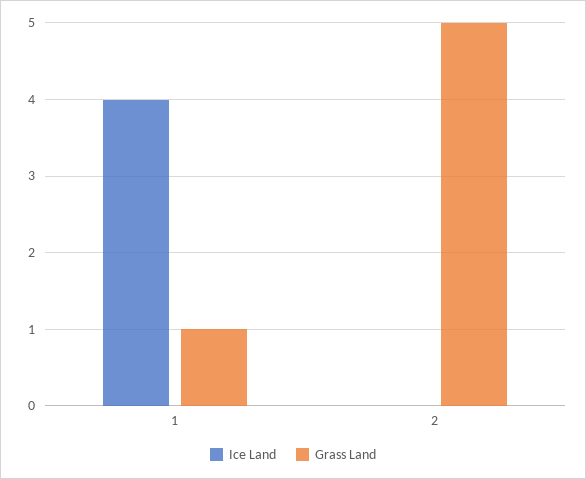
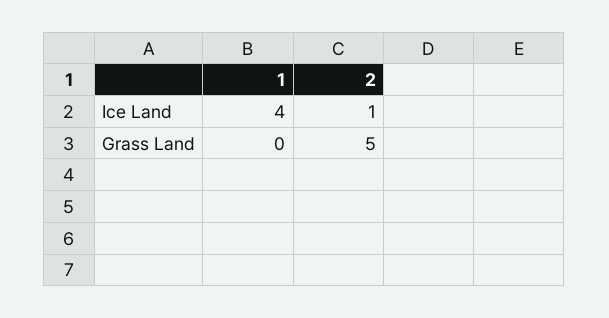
  {
    "Ice Land": {
      "1": 4,
-     "2": 0
+     "2": 1
    },
    "Grass Land": {
-     "1": 1,
+     "1": 0,
      "2": 5
    }
  }

